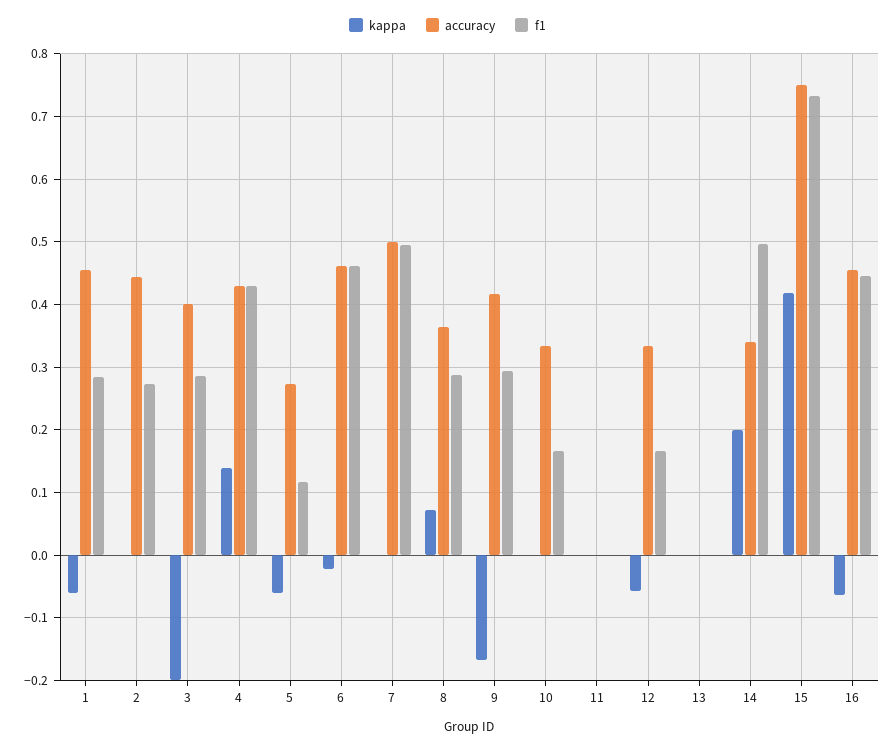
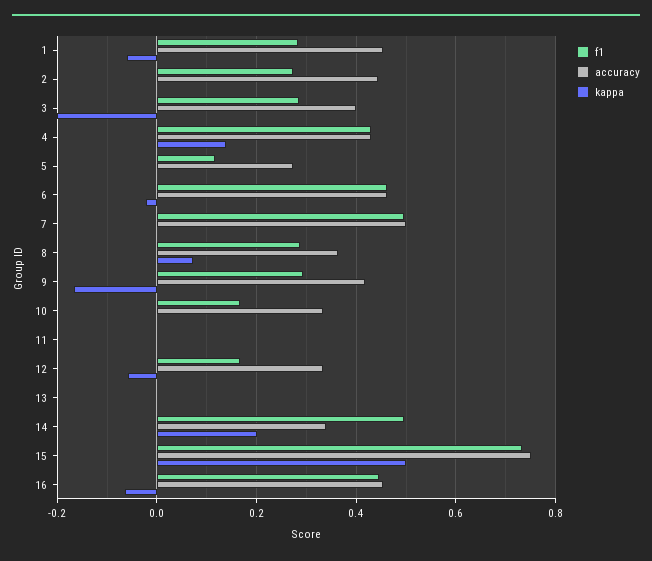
  {
    "kappa": {
      "1": -0.06,
      "2": 0,
      "3": -0.2,
      "4": 0.14,
-     "5": -0.06,
+     "5": 0,
      "6": -0.02,
      "7": 0,
      "8": 0.07,
      "9": -0.17,
      "10": 0,
      "11": 0,
      "12": -0.06,
      "13": 0,
      "14": 0.2,
-     "15": 0.42,
+     "15": 0.5,
      "16": -0.06
    },
    "accuracy": {
      "1": 0.45,
      "2": 0.44,
      "3": 0.4,
      "4": 0.43,
      "5": 0.27,
      "6": 0.46,
      "7": 0.5,
      "8": 0.36,
      "9": 0.42,
      "10": 0.33,
      "11": 0,
      "12": 0.33,
      "13": 0,
      "14": 0.34,
      "15": 0.75,
      "16": 0.45
    },
    "f1": {
      "1": 0.28,
      "2": 0.27,
      "3": 0.29,
      "4": 0.43,
      "5": 0.12,
      "6": 0.46,
      "7": 0.49,
      "8": 0.29,
      "9": 0.29,
      "10": 0.17,
      "11": 0,
      "12": 0.17,
      "13": 0,
      "14": 0.5,
      "15": 0.73,
      "16": 0.45
    }
  }

